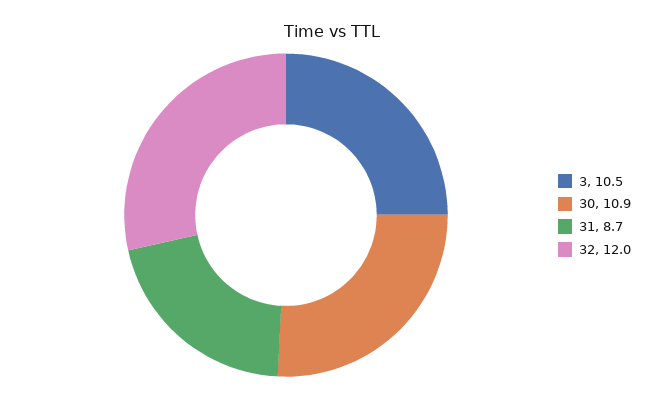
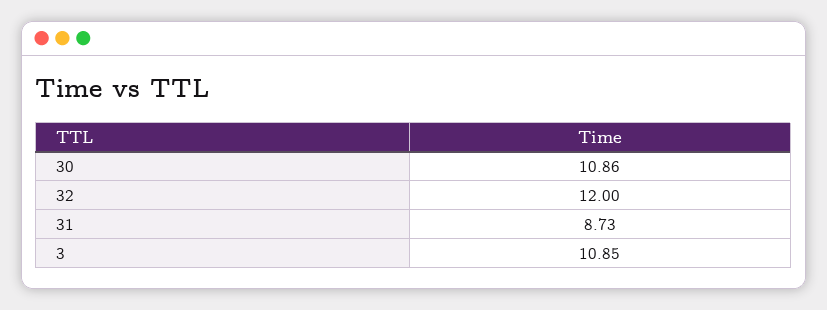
  {
-   "3": 10.5,
+   "3": 10.85,
    "30": 10.86,
    "31": 8.73,
    "32": 12
  }

